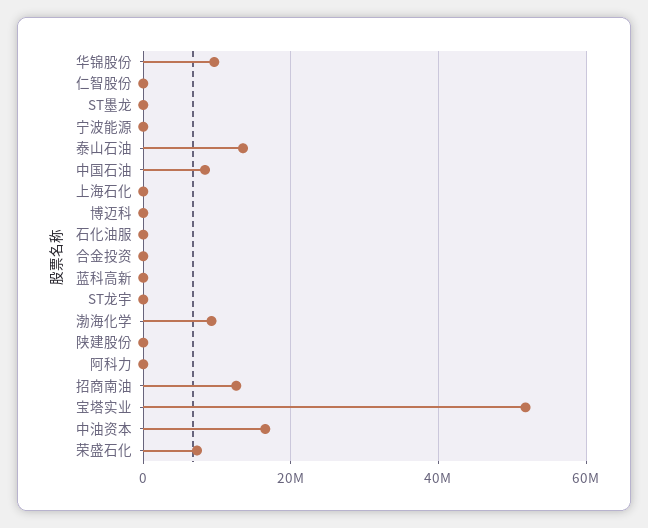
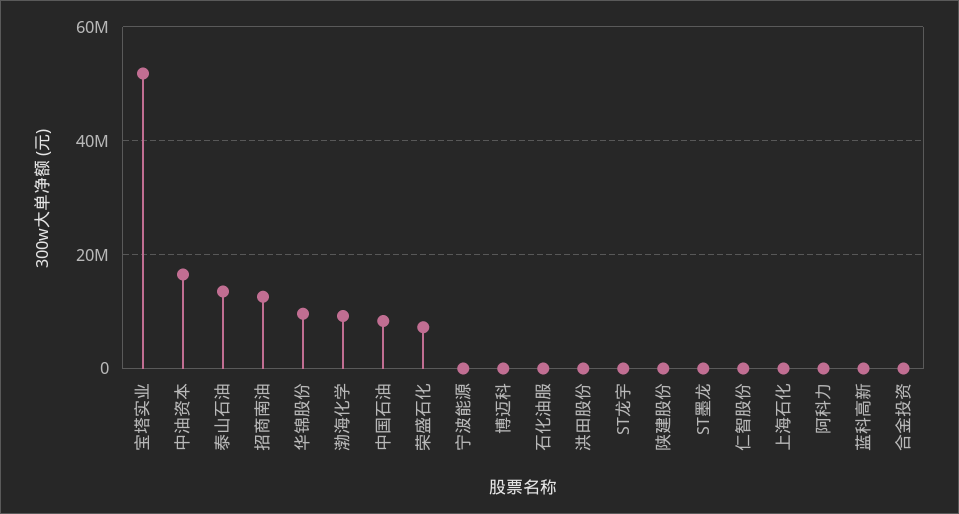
  {
    "华锦股份": 10000000,
    "仁智股份": 0,
    "ST墨龙": 0,
    "宁波能源": 0,
    "泰山石油": 14000000,
    "中国石油": 8000000,
    "上海石化": 0,
    "博迈科": 0,
    "石化油服": 0,
    "合金投资": 0,
    "蓝科高新": 0,
    "ST龙宇": 0,
    "渤海化学": 10000000,
    "陕建股份": 0,
    "阿科力": 0,
    "招商南油": 12000000,
    "宝塔实业": 52000000,
    "中油资本": 16000000,
-   "荣盛石化": 8000000
+   "荣盛石化": 8000000,
+   "洪田股份": 0
  }

